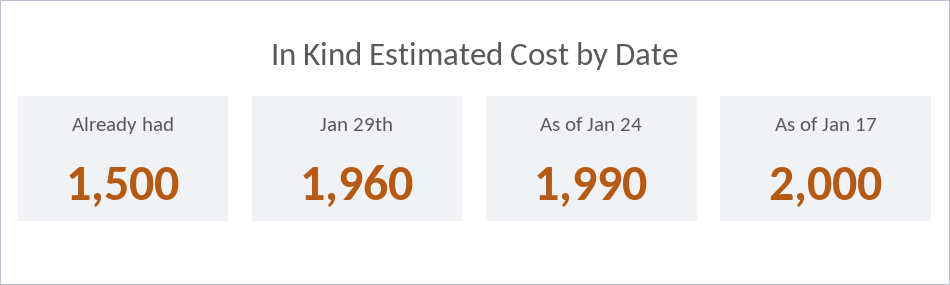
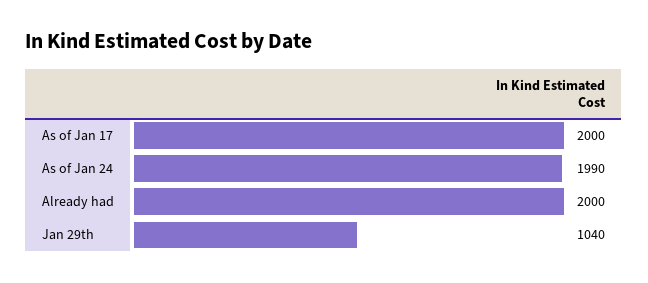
  {
-   "Already had": 1500,
+   "Already had": 2000,
-   "Jan 29th": 1960,
+   "Jan 29th": 1040,
    "As of Jan 24": 1990,
    "As of Jan 17": 2000
  }

